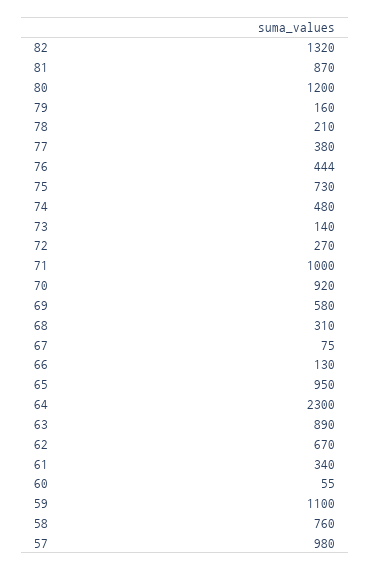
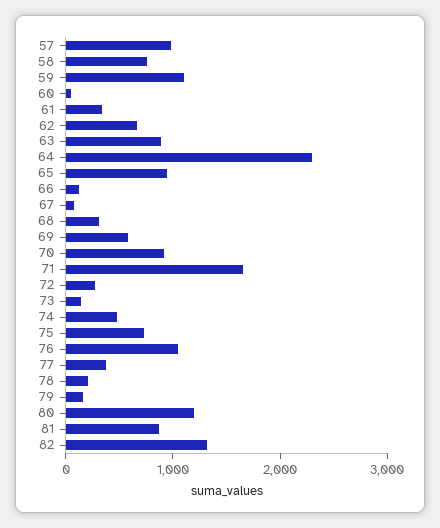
  {
    "82": 1320,
    "81": 870,
    "80": 1200,
    "79": 160,
    "78": 210,
    "77": 380,
-   "76": 444,
+   "76": 1000,
    "75": 730,
    "74": 480,
    "73": 140,
    "72": 270,
-   "71": 1000,
+   "71": 1600,
    "70": 920,
    "69": 580,
    "68": 310,
    "67": 75,
    "66": 130,
    "65": 950,
    "64": 2300,
    "63": 890,
    "62": 670,
    "61": 340,
    "60": 55,
    "59": 1100,
    "58": 760,
    "57": 980
  }

